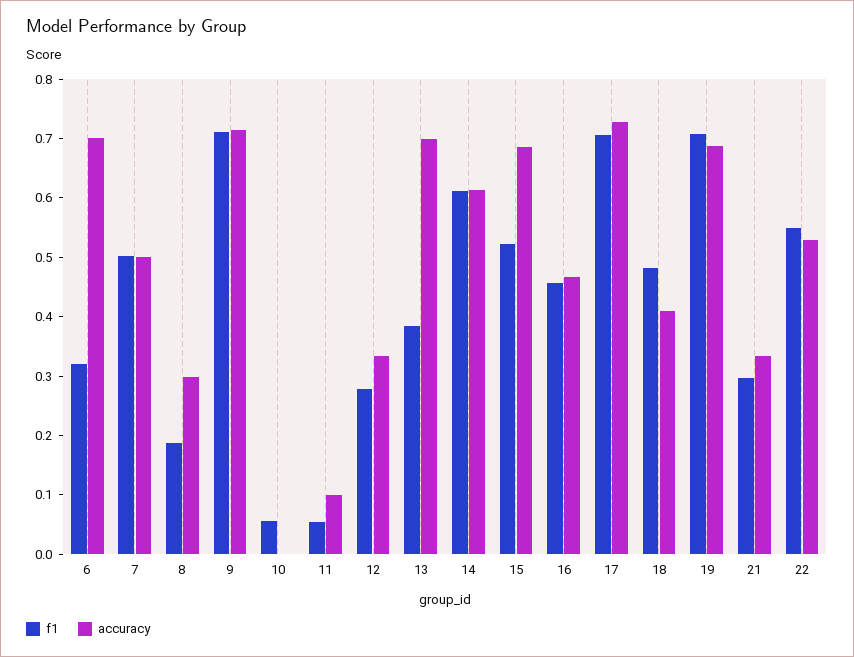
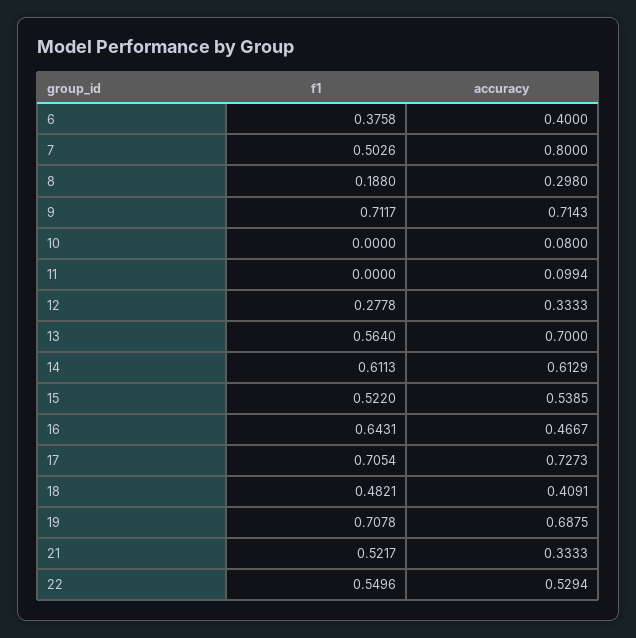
  {
    "f1": {
-     "6": 0.32,
+     "6": 0.3758,
      "7": 0.5026,
      "8": 0.188,
      "9": 0.7117,
-     "10": 0.06,
+     "10": 0,
-     "11": 0.06,
+     "11": 0,
      "12": 0.2778,
-     "13": 0.38,
+     "13": 0.564,
      "14": 0.6113,
      "15": 0.522,
-     "16": 0.46,
+     "16": 0.6431,
      "17": 0.7054,
      "18": 0.4821,
      "19": 0.7078,
-     "21": 0.3,
+     "21": 0.5217,
      "22": 0.5496
    },
    "accuracy": {
-     "6": 0.7,
+     "6": 0.4,
-     "7": 0.5,
+     "7": 0.8,
      "8": 0.298,
      "9": 0.7143,
-     "10": 0,
+     "10": 0.08,
      "11": 0.0994,
      "12": 0.3333,
      "13": 0.7,
      "14": 0.6129,
-     "15": 0.68,
+     "15": 0.5385,
      "16": 0.4667,
      "17": 0.7273,
      "18": 0.4091,
      "19": 0.6875,
      "21": 0.3333,
      "22": 0.5294
    }
  }

